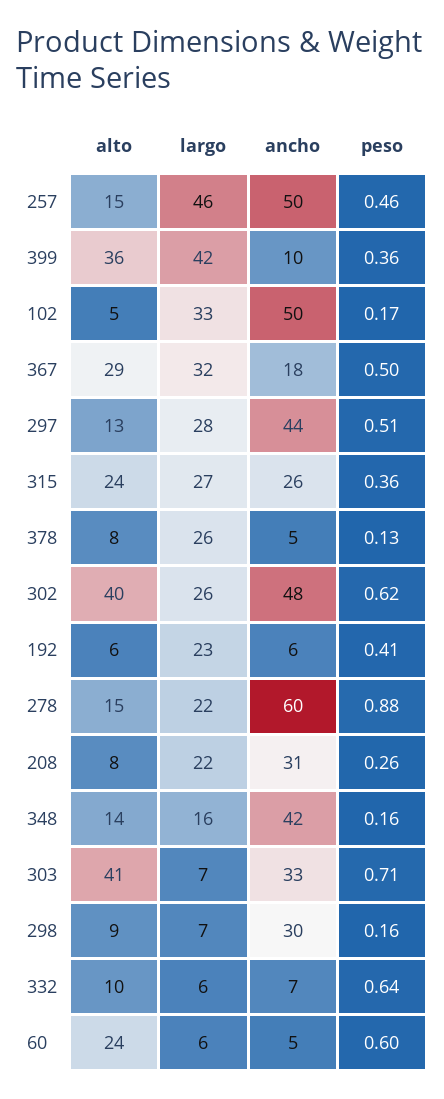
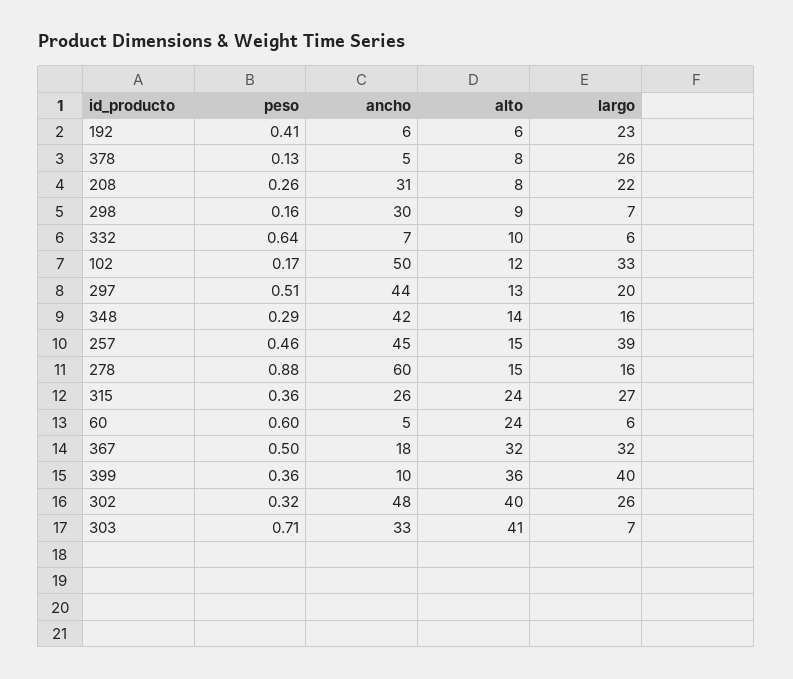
  {
    "alto": {
      "257": 15,
      "399": 36,
-     "102": 5,
+     "102": 12,
-     "367": 29,
+     "367": 32,
      "297": 13,
      "315": 24,
      "378": 8,
      "302": 40,
      "192": 6,
      "278": 15,
      "208": 8,
      "348": 14,
      "303": 41,
      "298": 9,
      "332": 10,
      "60": 24
    },
    "largo": {
-     "257": 46,
+     "257": 39,
-     "399": 42,
+     "399": 40,
      "102": 33,
      "367": 32,
-     "297": 28,
+     "297": 20,
      "315": 27,
      "378": 26,
      "302": 26,
      "192": 23,
-     "278": 22,
+     "278": 16,
      "208": 22,
      "348": 16,
      "303": 7,
      "298": 7,
      "332": 6,
      "60": 6
    },
    "ancho": {
-     "257": 50,
+     "257": 45,
      "399": 10,
      "102": 50,
      "367": 18,
      "297": 44,
      "315": 26,
      "378": 5,
      "302": 48,
      "192": 6,
      "278": 60,
      "208": 31,
      "348": 42,
      "303": 33,
      "298": 30,
      "332": 7,
      "60": 5
    },
    "peso": {
      "257": 0.46,
      "399": 0.36,
      "102": 0.17,
      "367": 0.5,
      "297": 0.51,
      "315": 0.36,
      "378": 0.13,
-     "302": 0.62,
+     "302": 0.32,
      "192": 0.41,
      "278": 0.88,
      "208": 0.26,
-     "348": 0.16,
+     "348": 0.29,
      "303": 0.71,
      "298": 0.16,
      "332": 0.64,
      "60": 0.6
    }
  }

